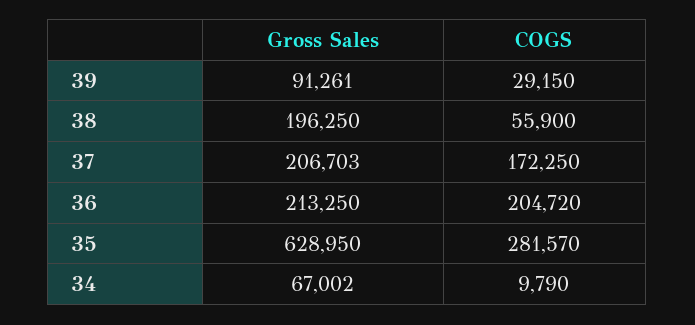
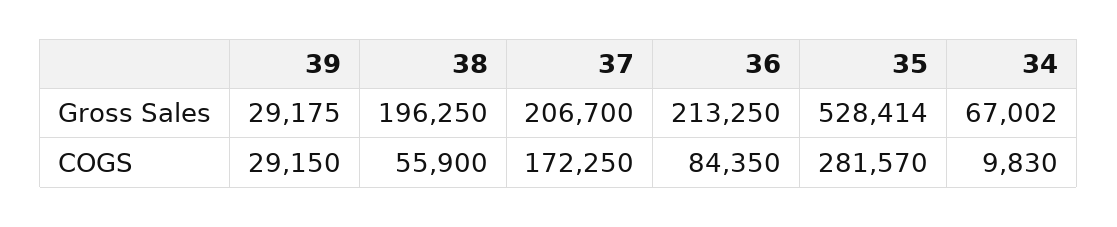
  {
    "Gross Sales": {
-     "39": 91261,
+     "39": 29175,
      "38": 196250,
-     "37": 206703,
+     "37": 206700,
      "36": 213250,
-     "35": 628950,
+     "35": 528414,
      "34": 67002
    },
    "COGS": {
      "39": 29150,
      "38": 55900,
      "37": 172250,
-     "36": 204720,
+     "36": 84350,
      "35": 281570,
-     "34": 9790
+     "34": 9830
    }
  }

